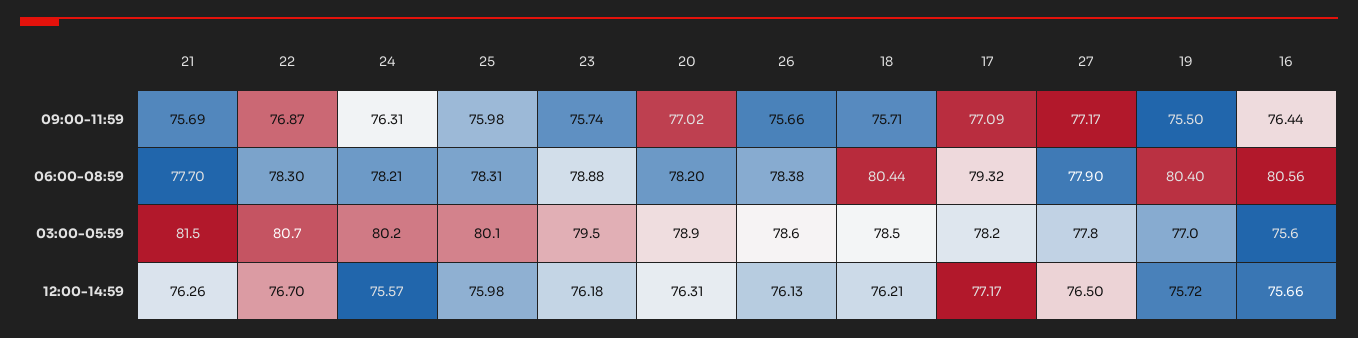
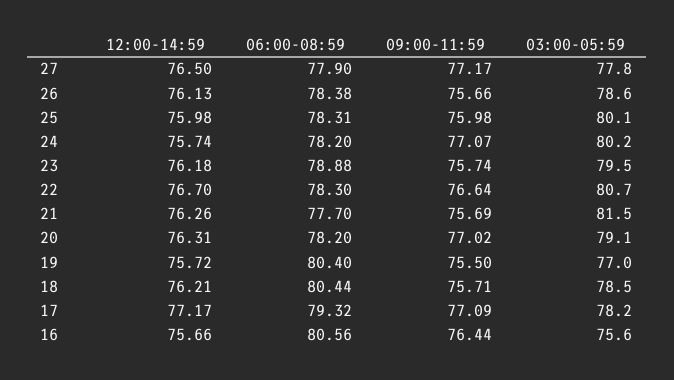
  {
    "21": {
      "09:00-11:59": 75.69,
      "06:00-08:59": 77.7,
      "03:00-05:59": 81.5,
      "12:00-14:59": 76.26
    },
    "22": {
-     "09:00-11:59": 76.87,
+     "09:00-11:59": 76.64,
      "06:00-08:59": 78.3,
      "03:00-05:59": 80.7,
      "12:00-14:59": 76.7
    },
    "24": {
-     "09:00-11:59": 76.31,
+     "09:00-11:59": 77.07,
-     "06:00-08:59": 78.21,
+     "06:00-08:59": 78.2,
      "03:00-05:59": 80.2,
-     "12:00-14:59": 75.57
+     "12:00-14:59": 75.74
    },
    "25": {
      "09:00-11:59": 75.98,
      "06:00-08:59": 78.31,
      "03:00-05:59": 80.1,
      "12:00-14:59": 75.98
    },
    "23": {
      "09:00-11:59": 75.74,
      "06:00-08:59": 78.88,
      "03:00-05:59": 79.5,
      "12:00-14:59": 76.18
    },
    "20": {
      "09:00-11:59": 77.02,
      "06:00-08:59": 78.2,
-     "03:00-05:59": 78.9,
+     "03:00-05:59": 79.1,
      "12:00-14:59": 76.31
    },
    "26": {
      "09:00-11:59": 75.66,
      "06:00-08:59": 78.38,
      "03:00-05:59": 78.6,
      "12:00-14:59": 76.13
    },
    "18": {
      "09:00-11:59": 75.71,
      "06:00-08:59": 80.44,
      "03:00-05:59": 78.5,
      "12:00-14:59": 76.21
    },
    "17": {
      "09:00-11:59": 77.09,
      "06:00-08:59": 79.32,
      "03:00-05:59": 78.2,
      "12:00-14:59": 77.17
    },
    "27": {
      "09:00-11:59": 77.17,
      "06:00-08:59": 77.9,
      "03:00-05:59": 77.8,
      "12:00-14:59": 76.5
    },
    "19": {
      "09:00-11:59": 75.5,
      "06:00-08:59": 80.4,
      "03:00-05:59": 77,
      "12:00-14:59": 75.72
    },
    "16": {
      "09:00-11:59": 76.44,
      "06:00-08:59": 80.56,
      "03:00-05:59": 75.6,
      "12:00-14:59": 75.66
    }
  }

